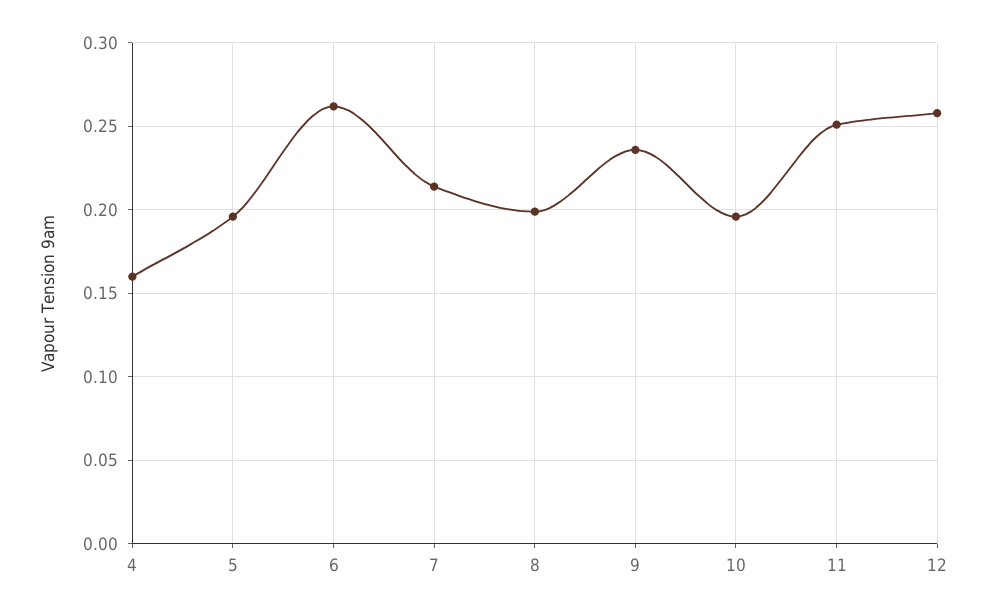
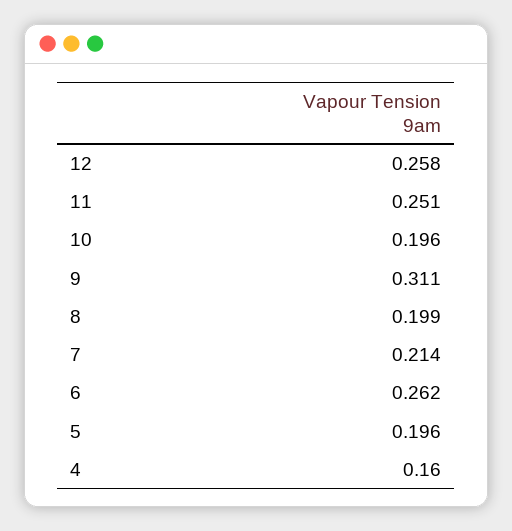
  {
    "4": 0.16,
    "5": 0.196,
    "6": 0.262,
    "7": 0.214,
    "8": 0.199,
-   "9": 0.235,
+   "9": 0.311,
    "10": 0.196,
    "11": 0.251,
    "12": 0.258
  }

